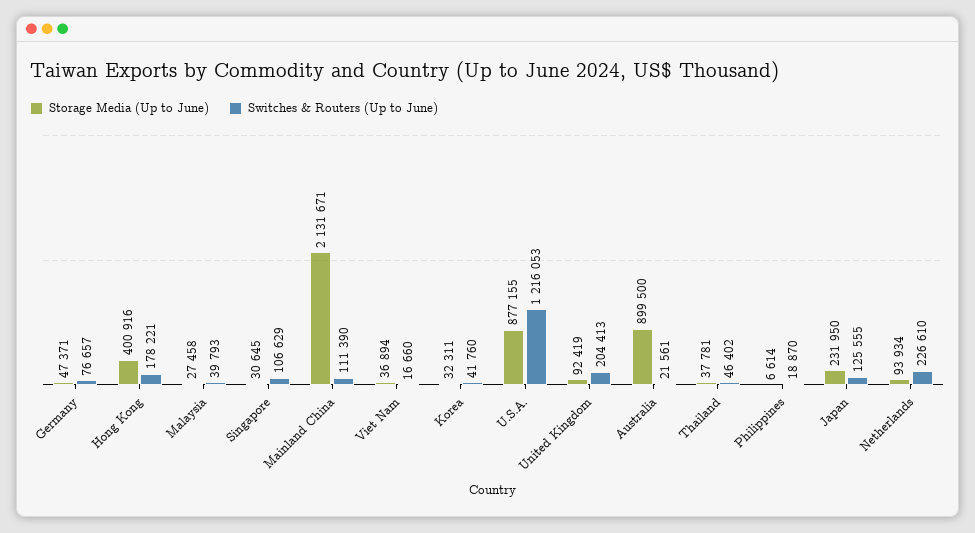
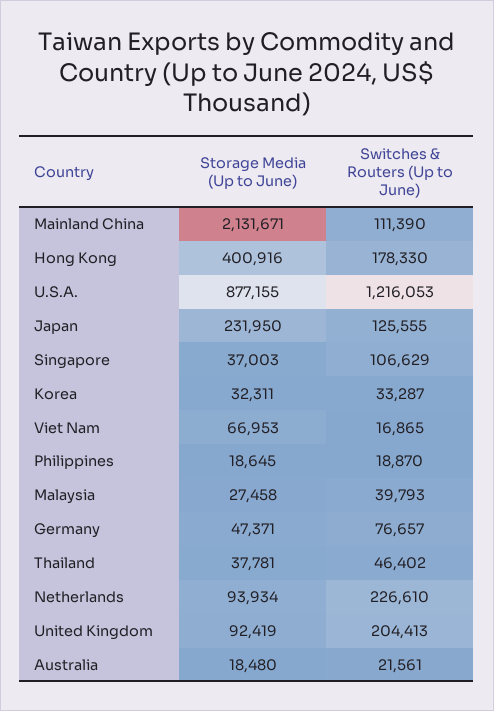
  {
    "Storage Media (Up to June)": {
      "Germany": 47371,
      "Hong Kong": 400916,
      "Malaysia": 27458,
-     "Singapore": 30645,
+     "Singapore": 37003,
      "Mainland China": 2131671,
-     "Viet Nam": 36894,
+     "Viet Nam": 66953,
      "Korea": 32311,
      "U.S.A.": 877155,
      "United Kingdom": 92419,
-     "Australia": 899500,
+     "Australia": 18480,
      "Thailand": 37781,
-     "Philippines": 6614,
+     "Philippines": 18645,
      "Japan": 231950,
      "Netherlands": 93934
    },
    "Switches & Routers (Up to June)": {
      "Germany": 76657,
-     "Hong Kong": 178221,
+     "Hong Kong": 178330,
      "Malaysia": 39793,
      "Singapore": 106629,
      "Mainland China": 111390,
-     "Viet Nam": 16660,
+     "Viet Nam": 16865,
-     "Korea": 41760,
+     "Korea": 33287,
      "U.S.A.": 1216053,
      "United Kingdom": 204413,
      "Australia": 21561,
      "Thailand": 46402,
      "Philippines": 18870,
      "Japan": 125555,
      "Netherlands": 226610
    }
  }

